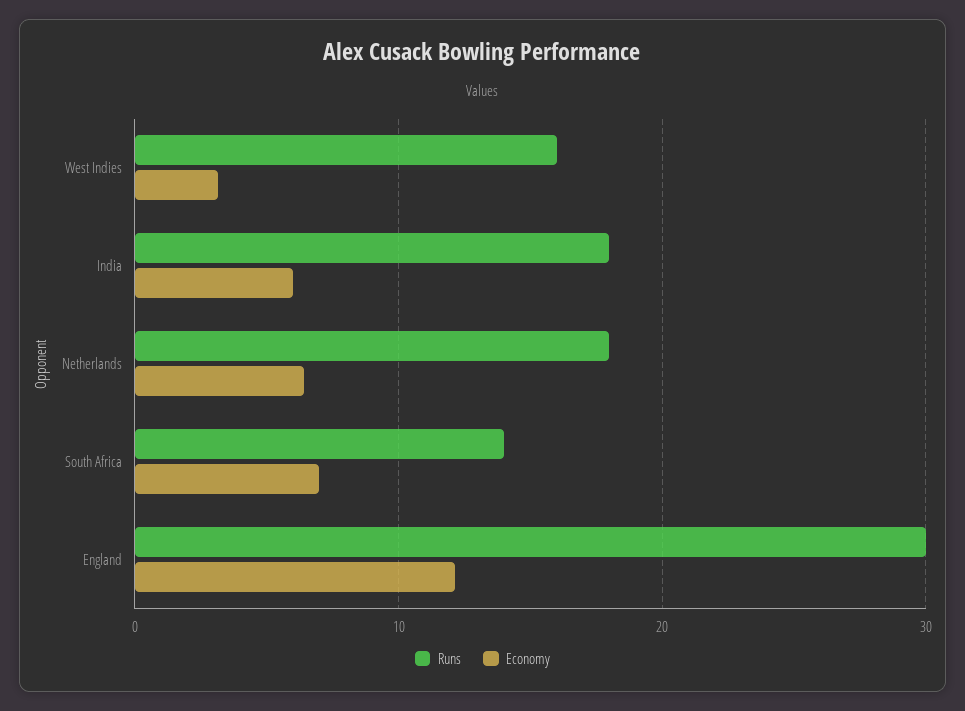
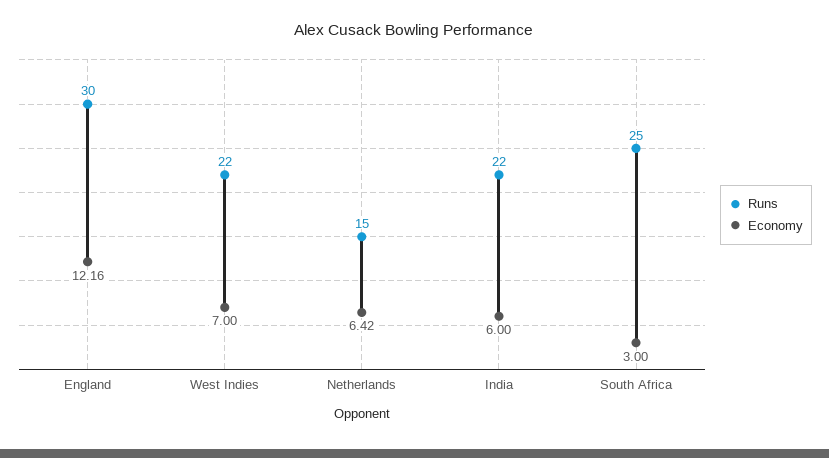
  {
    "Runs": {
-     "West Indies": 16,
+     "West Indies": 22,
-     "India": 18,
+     "India": 22,
-     "Netherlands": 18,
+     "Netherlands": 15,
-     "South Africa": 14,
+     "South Africa": 25,
      "England": 30
    },
    "Economy": {
-     "West Indies": 3,
+     "West Indies": 7,
      "India": 6,
      "Netherlands": 6.42,
-     "South Africa": 7,
+     "South Africa": 3,
      "England": 12.16
    }
  }

